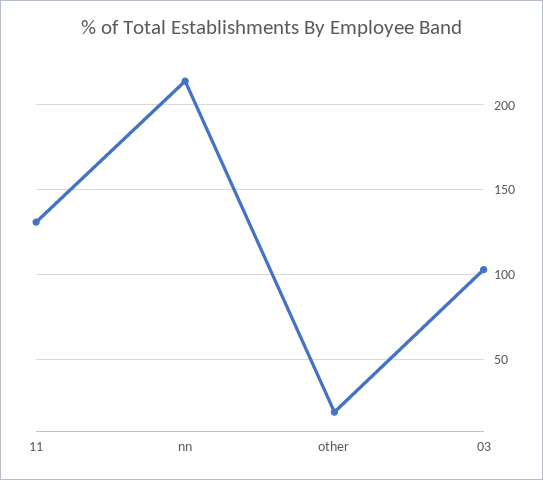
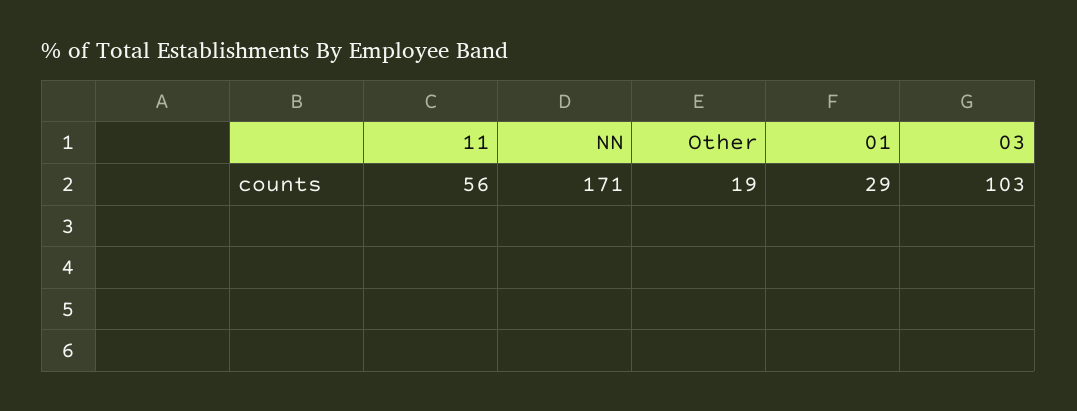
  {
-   "11": 130,
+   "11": 56,
-   "nn": 215,
+   "nn": 171,
    "other": 19,
-   "03": 103
+   "03": 103,
+   "01": 29
  }

